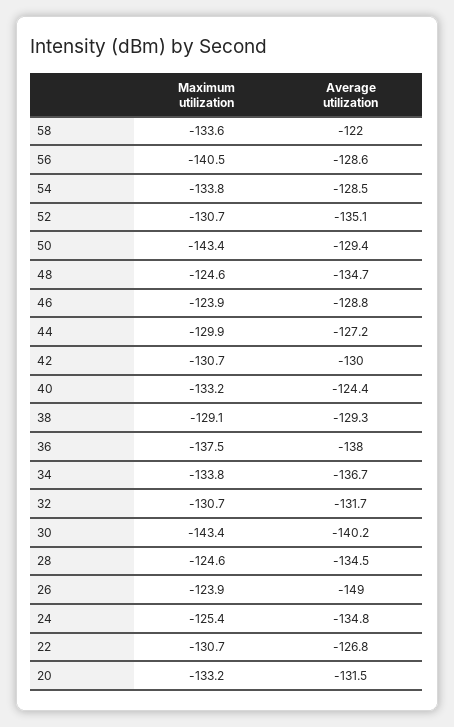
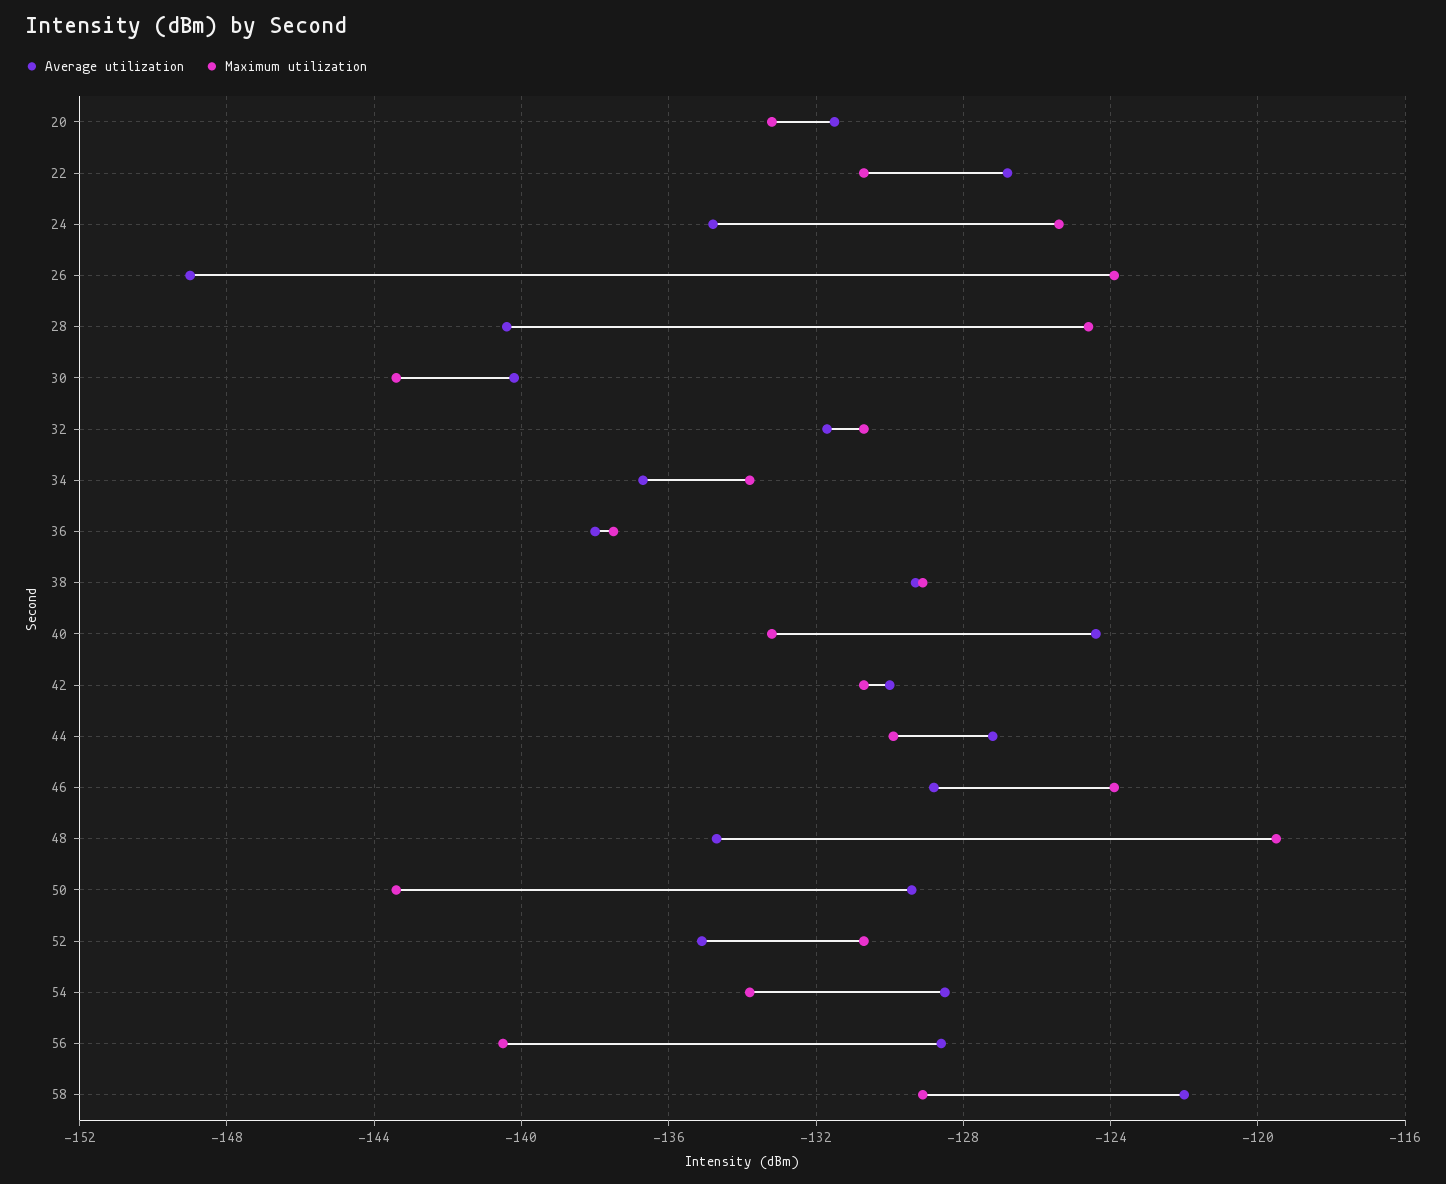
  {
    "Maximum utilization": {
-     "58": -133.6,
+     "58": -129,
      "56": -140.5,
      "54": -133.8,
      "52": -130.7,
      "50": -143.4,
-     "48": -124.6,
+     "48": -119.5,
      "46": -123.9,
      "44": -129.9,
      "42": -130.7,
      "40": -133.2,
      "38": -129.1,
      "36": -137.5,
      "34": -133.8,
      "32": -130.7,
      "30": -143.4,
      "28": -124.6,
      "26": -123.9,
      "24": -125.4,
      "22": -130.7,
      "20": -133.2
    },
    "Average utilization": {
      "58": -122,
      "56": -128.6,
      "54": -128.5,
      "52": -135.1,
      "50": -129.4,
      "48": -134.7,
      "46": -128.8,
      "44": -127.2,
      "42": -130,
      "40": -124.4,
      "38": -129.3,
      "36": -138,
      "34": -136.7,
      "32": -131.7,
      "30": -140.2,
-     "28": -134.5,
+     "28": -140.5,
      "26": -149,
      "24": -134.8,
      "22": -126.8,
      "20": -131.5
    }
  }

